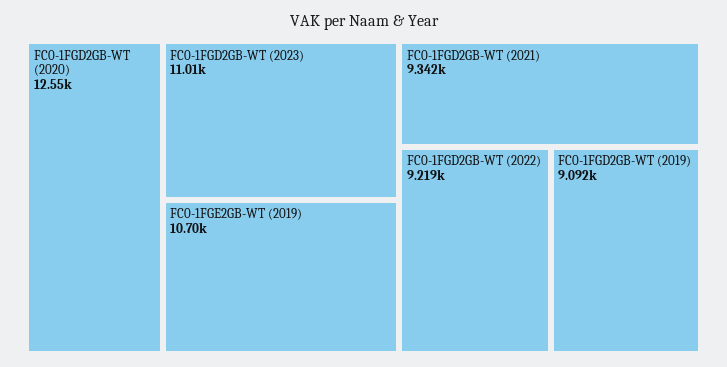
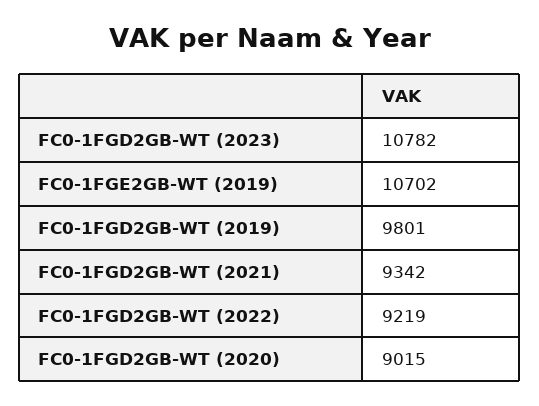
  {
-   "FC0-1FGD2GB-WT (2020)": 12550,
+   "FC0-1FGD2GB-WT (2020)": 9015,
-   "FC0-1FGD2GB-WT (2023)": 11010,
+   "FC0-1FGD2GB-WT (2023)": 10782,
    "FC0-1FGE2GB-WT (2019)": 10702,
    "FC0-1FGD2GB-WT (2021)": 9342,
    "FC0-1FGD2GB-WT (2022)": 9219,
-   "FC0-1FGD2GB-WT (2019)": 9092
+   "FC0-1FGD2GB-WT (2019)": 9801
  }

